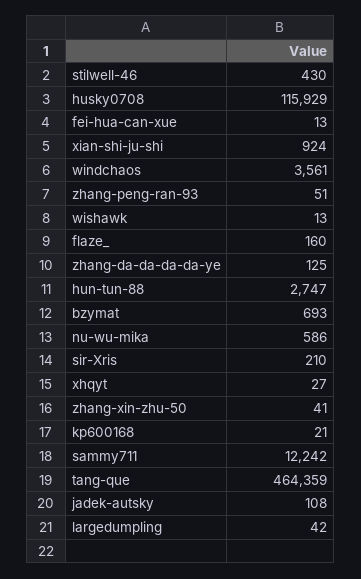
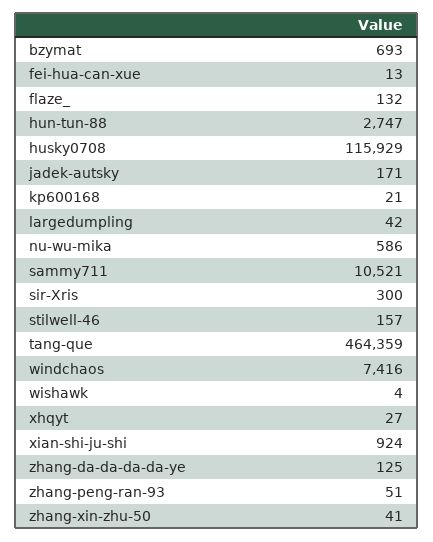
  {
-   "stilwell-46": 430,
+   "stilwell-46": 157,
    "husky0708": 115929,
    "fei-hua-can-xue": 13,
    "xian-shi-ju-shi": 924,
-   "windchaos": 3561,
+   "windchaos": 7416,
    "zhang-peng-ran-93": 51,
-   "wishawk": 13,
+   "wishawk": 4,
-   "flaze_": 160,
+   "flaze_": 132,
    "zhang-da-da-da-da-ye": 125,
    "hun-tun-88": 2747,
    "bzymat": 693,
    "nu-wu-mika": 586,
-   "sir-Xris": 210,
+   "sir-Xris": 300,
    "xhqyt": 27,
    "zhang-xin-zhu-50": 41,
    "kp600168": 21,
-   "sammy711": 12242,
+   "sammy711": 10521,
    "tang-que": 464359,
-   "jadek-autsky": 108,
+   "jadek-autsky": 171,
    "largedumpling": 42
  }

